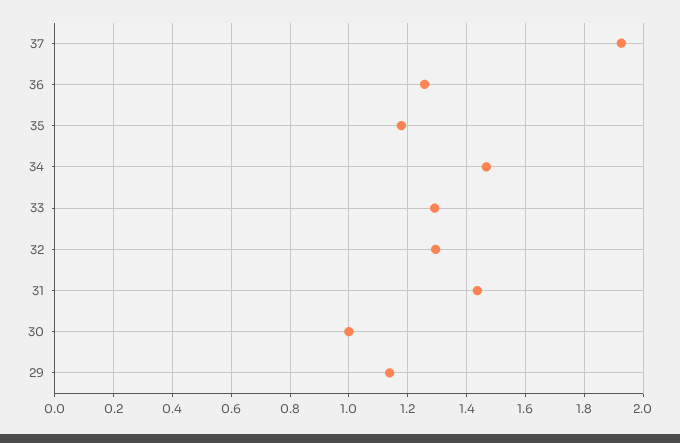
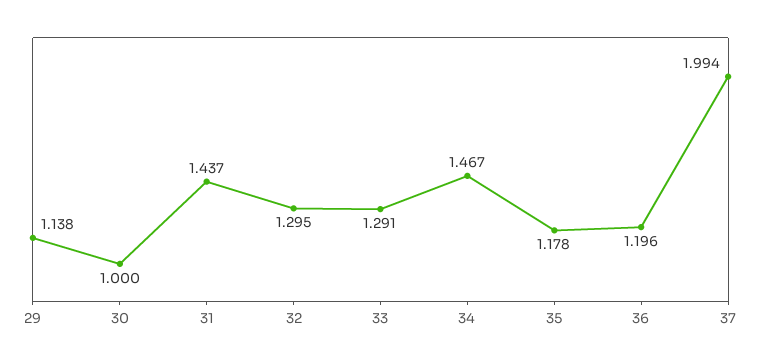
  {
-   "37": 1.925,
+   "37": 1.994,
-   "36": 1.25,
+   "36": 1.196,
    "35": 1.178,
    "34": 1.467,
    "33": 1.291,
    "32": 1.295,
    "31": 1.437,
    "30": 1,
    "29": 1.138
  }

